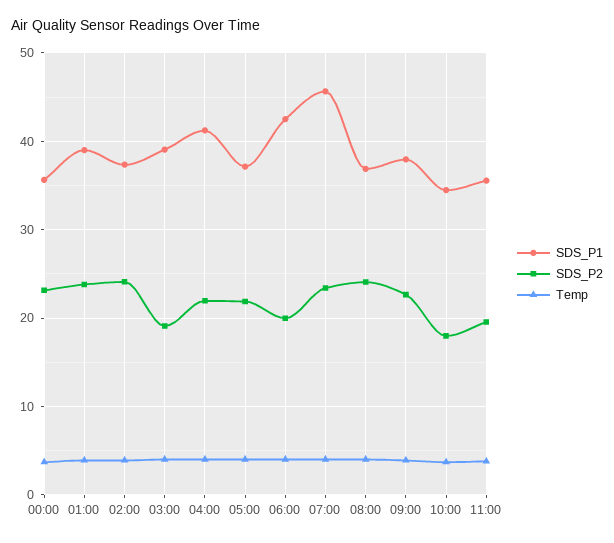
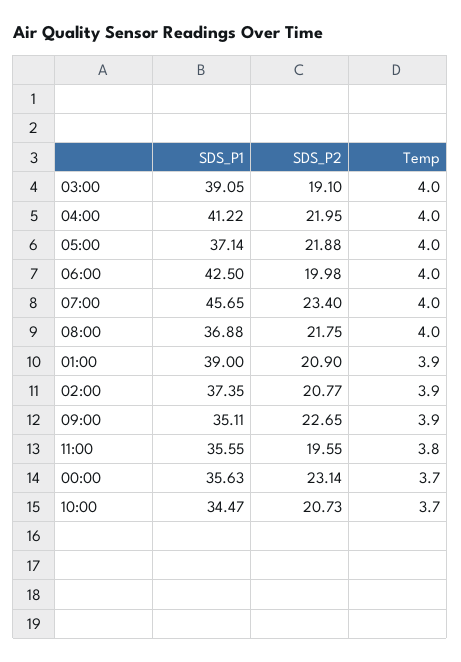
  {
    "SDS_P1": {
      "00:00": 35.63,
      "01:00": 39,
      "02:00": 37.35,
      "03:00": 39.05,
      "04:00": 41.22,
      "05:00": 37.14,
      "06:00": 42.5,
      "07:00": 45.65,
      "08:00": 36.88,
-     "09:00": 38,
+     "09:00": 35.11,
      "10:00": 34.47,
      "11:00": 35.55
    },
    "SDS_P2": {
      "00:00": 23.14,
-     "01:00": 24,
+     "01:00": 20.9,
-     "02:00": 24,
+     "02:00": 20.77,
      "03:00": 19.1,
      "04:00": 21.95,
      "05:00": 21.88,
      "06:00": 19.98,
      "07:00": 23.4,
-     "08:00": 24,
+     "08:00": 21.75,
      "09:00": 22.65,
-     "10:00": 18,
+     "10:00": 20.73,
      "11:00": 19.55
    },
    "Temp": {
      "00:00": 3.7,
      "01:00": 3.9,
      "02:00": 3.9,
      "03:00": 4,
      "04:00": 4,
      "05:00": 4,
      "06:00": 4,
      "07:00": 4,
      "08:00": 4,
      "09:00": 3.9,
      "10:00": 3.7,
      "11:00": 3.8
    }
  }

